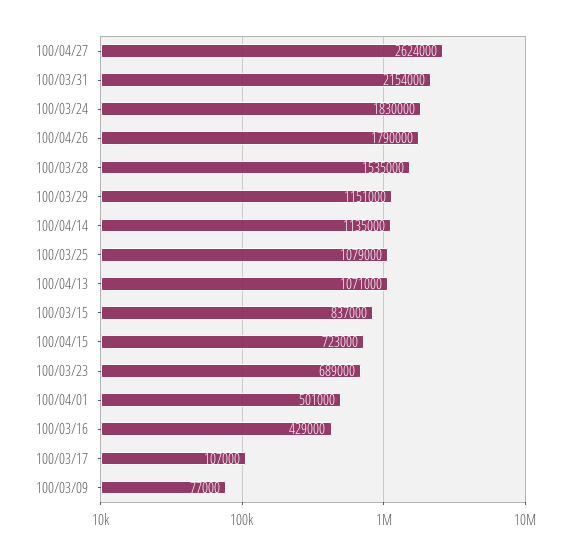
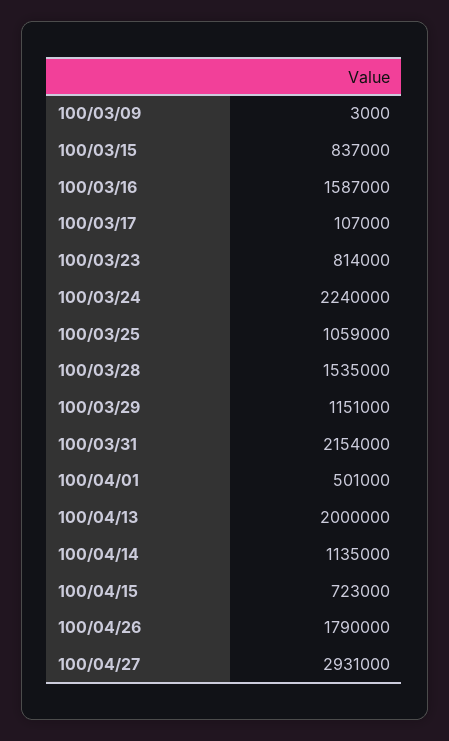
  {
-   "100/04/27": 2624000,
+   "100/04/27": 2931000,
    "100/03/31": 2154000,
-   "100/03/24": 1830000,
+   "100/03/24": 2240000,
    "100/04/26": 1790000,
    "100/03/28": 1535000,
    "100/03/29": 1151000,
    "100/04/14": 1135000,
-   "100/03/25": 1079000,
+   "100/03/25": 1059000,
-   "100/04/13": 1071000,
+   "100/04/13": 2000000,
    "100/03/15": 837000,
    "100/04/15": 723000,
-   "100/03/23": 689000,
+   "100/03/23": 814000,
    "100/04/01": 501000,
-   "100/03/16": 429000,
+   "100/03/16": 1587000,
    "100/03/17": 107000,
-   "100/03/09": 77000
+   "100/03/09": 3000
  }

